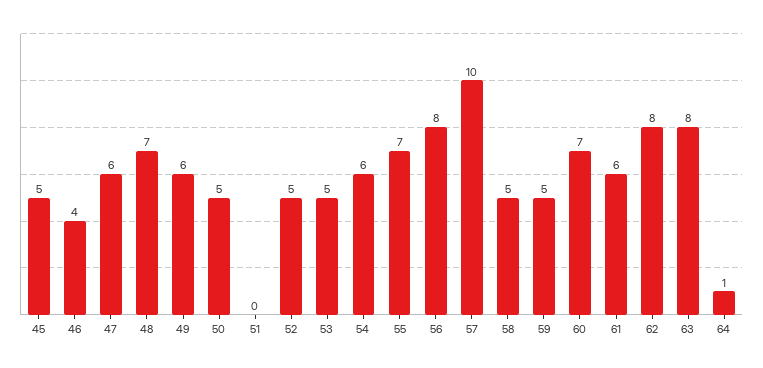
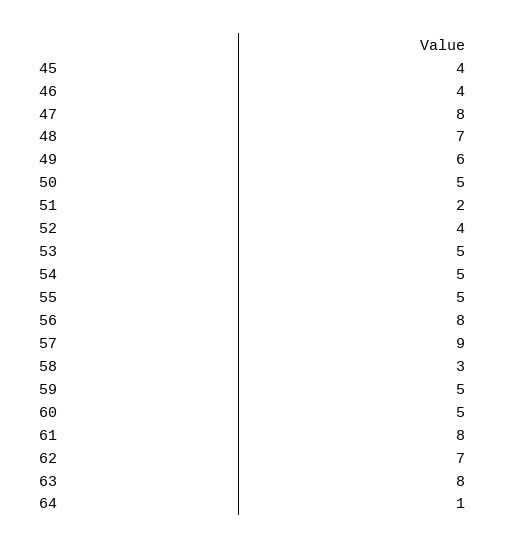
  {
-   "45": 5,
+   "45": 4,
    "46": 4,
-   "47": 6,
+   "47": 8,
    "48": 7,
    "49": 6,
    "50": 5,
-   "51": 0,
+   "51": 2,
-   "52": 5,
+   "52": 4,
    "53": 5,
-   "54": 6,
+   "54": 5,
-   "55": 7,
+   "55": 5,
    "56": 8,
-   "57": 10,
+   "57": 9,
-   "58": 5,
+   "58": 3,
    "59": 5,
-   "60": 7,
+   "60": 5,
-   "61": 6,
+   "61": 8,
-   "62": 8,
+   "62": 7,
    "63": 8,
    "64": 1
  }

